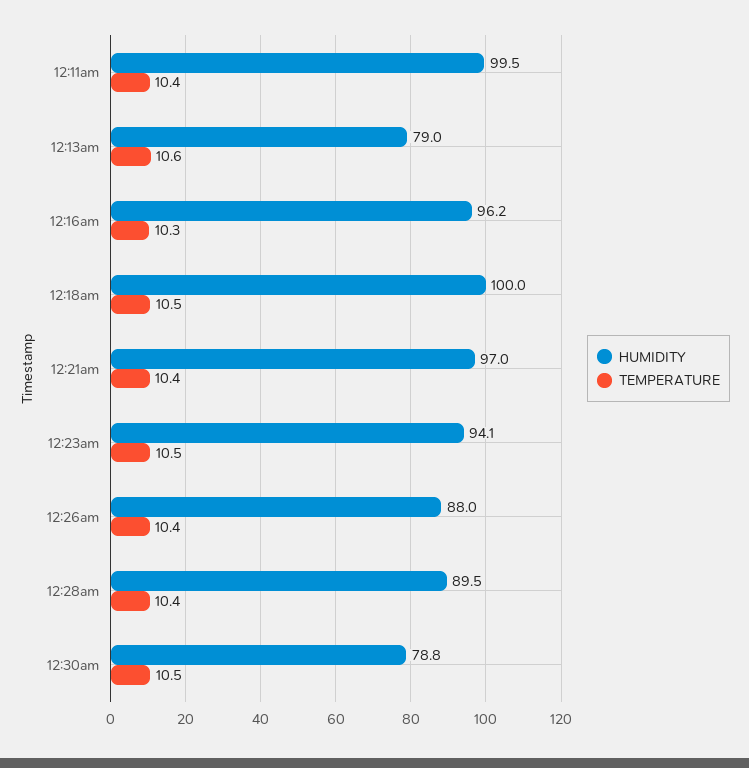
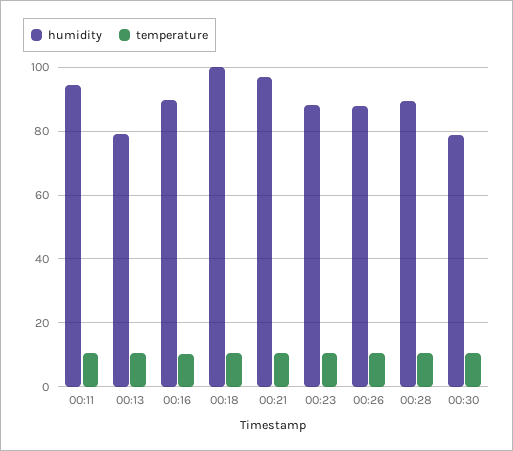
  {
    "HUMIDITY": {
-     "12:11am": 99.5,
+     "12:11am": 94,
      "12:13am": 79,
-     "12:16am": 96.2,
+     "12:16am": 90,
      "12:18am": 100,
      "12:21am": 97,
-     "12:23am": 94.1,
+     "12:23am": 88,
      "12:26am": 88,
      "12:28am": 89.5,
      "12:30am": 78.8
    },
    "TEMPERATURE": {
      "12:11am": 10.4,
      "12:13am": 10.6,
      "12:16am": 10.3,
      "12:18am": 10.5,
      "12:21am": 10.4,
      "12:23am": 10.5,
      "12:26am": 10.4,
      "12:28am": 10.4,
      "12:30am": 10.5
    }
  }

